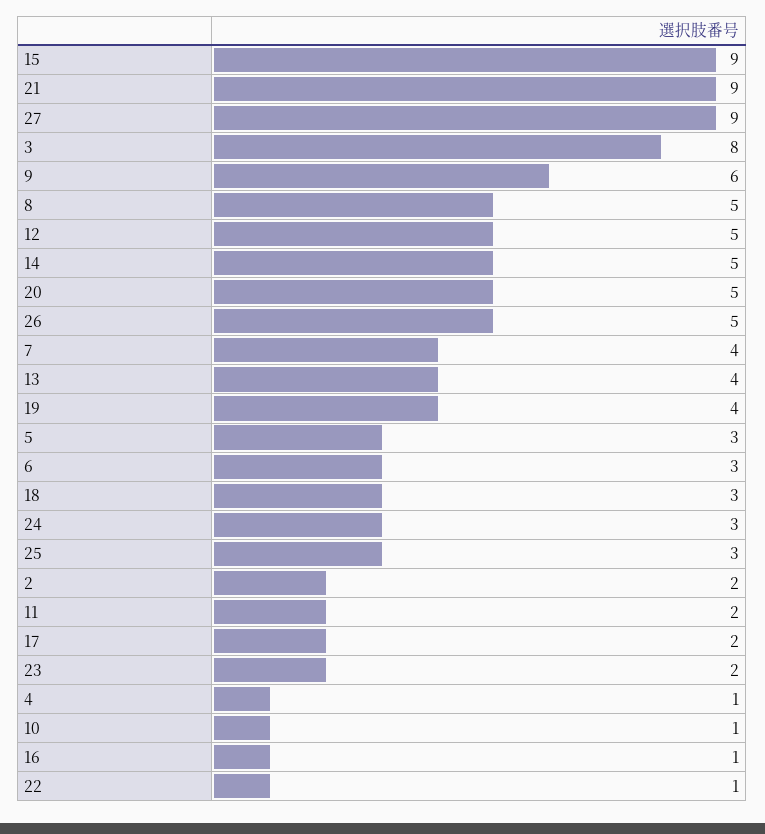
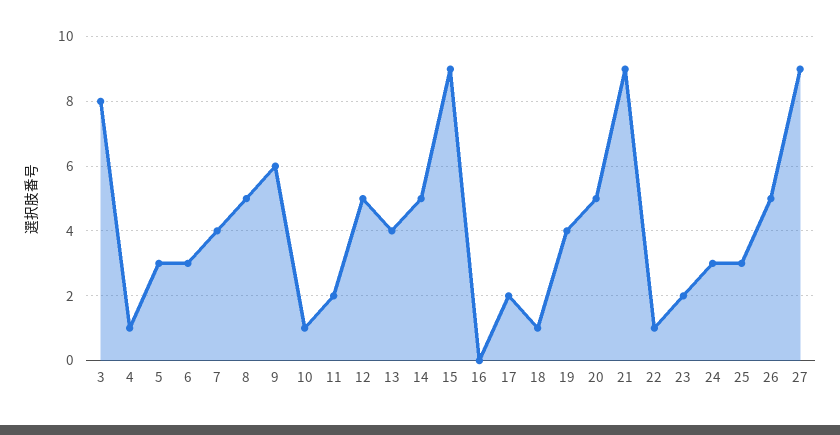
  {
    "15": 9,
    "21": 9,
    "27": 9,
    "3": 8,
    "9": 6,
    "8": 5,
    "12": 5,
    "14": 5,
    "20": 5,
    "26": 5,
    "7": 4,
    "13": 4,
    "19": 4,
    "5": 3,
    "6": 3,
-   "18": 3,
+   "18": 1,
    "24": 3,
    "25": 3,
-   "2": 2,
    "11": 2,
    "17": 2,
    "23": 2,
    "4": 1,
    "10": 1,
-   "16": 1,
+   "16": 0,
    "22": 1
  }

